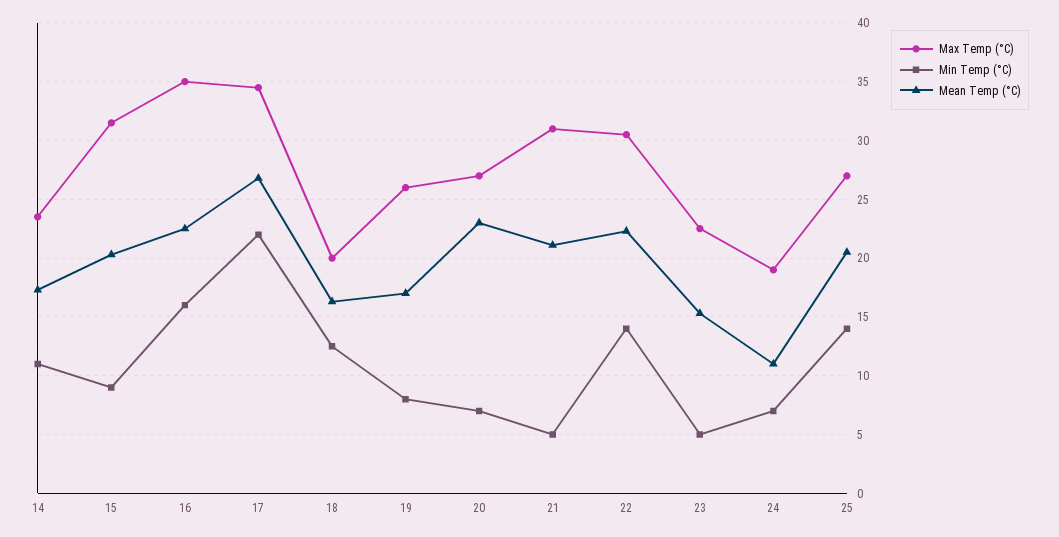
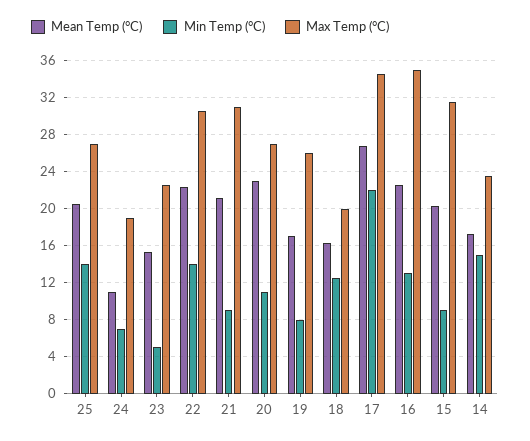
  {
    "Max Temp (°C)": {
      "14": 24,
      "15": 32,
      "16": 35,
      "17": 35,
      "18": 20,
      "19": 26,
      "20": 27,
      "21": 31,
      "22": 31,
      "23": 23,
      "24": 19,
      "25": 27
    },
    "Min Temp (°C)": {
-     "14": 11,
+     "14": 15,
      "15": 9,
-     "16": 16,
+     "16": 13,
      "17": 22,
      "18": 13,
      "19": 8,
-     "20": 7,
+     "20": 11,
-     "21": 5,
+     "21": 9,
      "22": 14,
      "23": 5,
      "24": 7,
      "25": 14
    },
    "Mean Temp (°C)": {
      "14": 17,
      "15": 20,
      "16": 23,
      "17": 27,
      "18": 16,
      "19": 17,
      "20": 23,
      "21": 21,
      "22": 22,
      "23": 15,
      "24": 11,
      "25": 21
    }
  }

